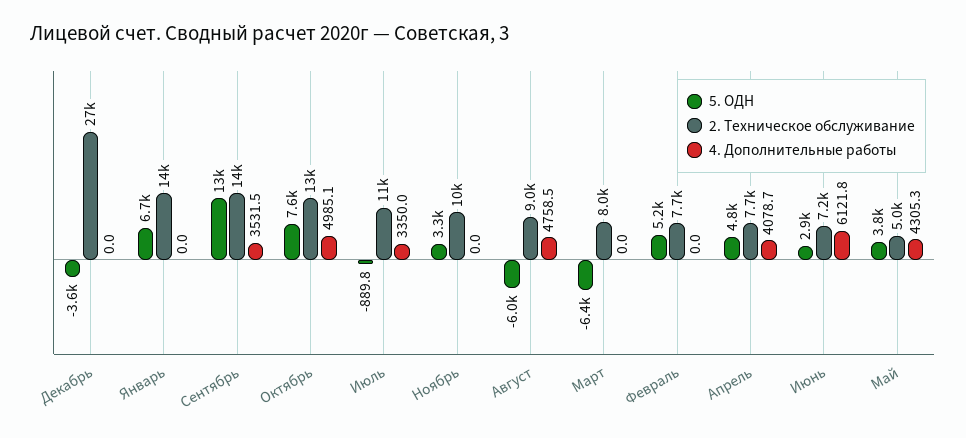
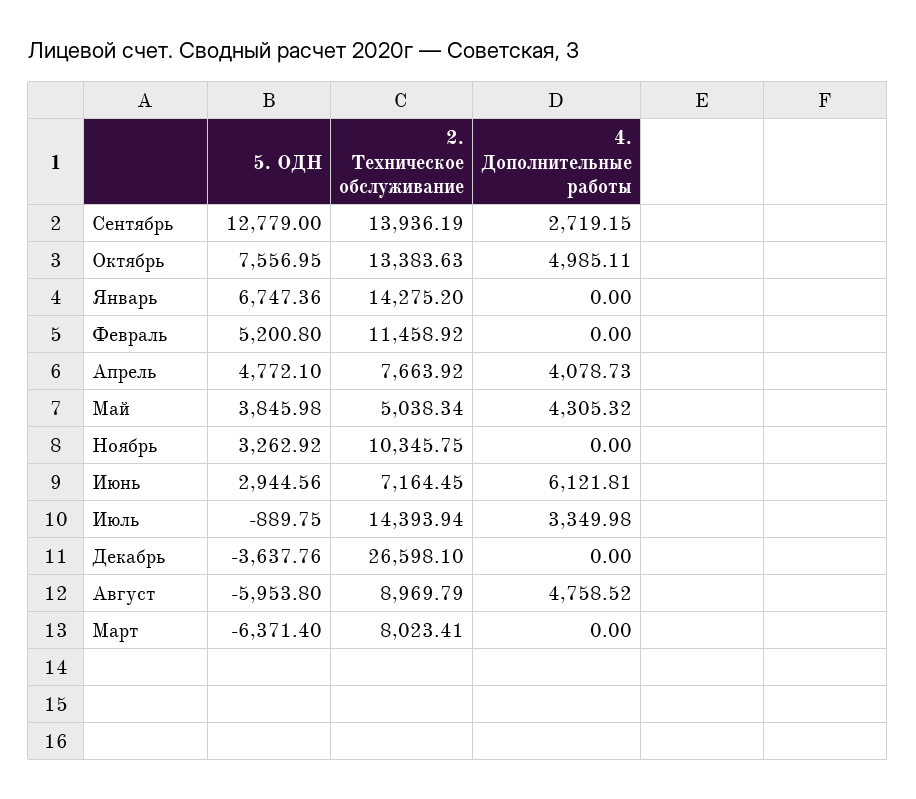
  {
    "5. ОДН": {
      "Декабрь": -3637.76,
      "Январь": 6747.36,
      "Сентябрь": 12779,
      "Октябрь": 7556.95,
      "Июль": -889.75,
      "Ноябрь": 3262.92,
      "Август": -5953.8,
      "Март": -6371.4,
      "Февраль": 5200.8,
      "Апрель": 4772.1,
      "Июнь": 2944.56,
      "Май": 3845.98
    },
    "2. Техническое обслуживание": {
      "Декабрь": 26598.1,
      "Январь": 14275.2,
      "Сентябрь": 13936.19,
      "Октябрь": 13383.63,
-     "Июль": 11000,
+     "Июль": 14393.94,
      "Ноябрь": 10345.75,
      "Август": 8969.79,
      "Март": 8023.41,
-     "Февраль": 7700,
+     "Февраль": 11458.92,
      "Апрель": 7663.92,
      "Июнь": 7164.45,
      "Май": 5038.34
    },
    "4. Дополнительные работы": {
      "Декабрь": 0,
      "Январь": 0,
-     "Сентябрь": 3531.5,
+     "Сентябрь": 2719.15,
      "Октябрь": 4985.11,
      "Июль": 3349.98,
      "Ноябрь": 0,
      "Август": 4758.52,
      "Март": 0,
      "Февраль": 0,
      "Апрель": 4078.73,
      "Июнь": 6121.81,
      "Май": 4305.32
    }
  }

